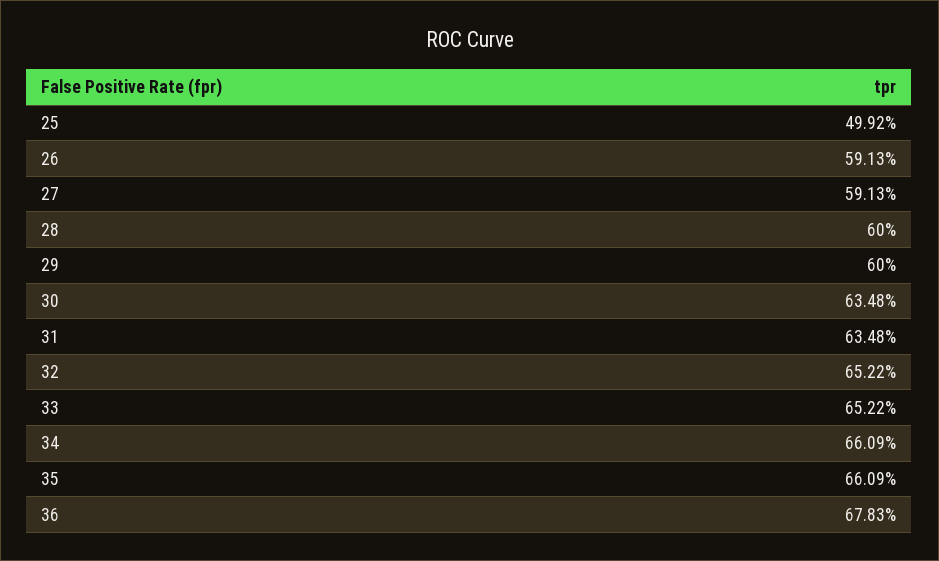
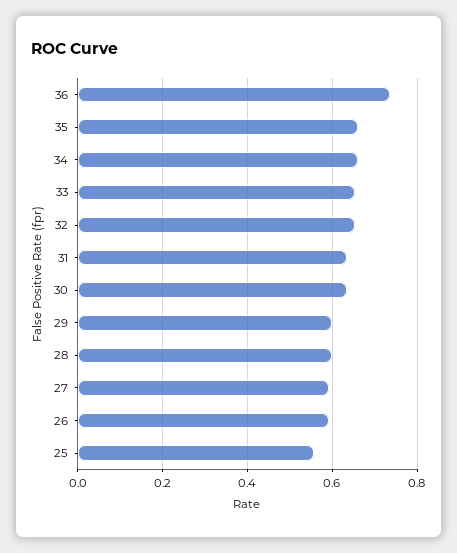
  {
-   "25": 0.4992,
+   "25": 0.56,
    "26": 0.5913,
    "27": 0.5913,
    "28": 0.6,
    "29": 0.6,
    "30": 0.6348,
    "31": 0.6348,
    "32": 0.6522,
    "33": 0.6522,
    "34": 0.6609,
    "35": 0.6609,
-   "36": 0.6783
+   "36": 0.74
  }

